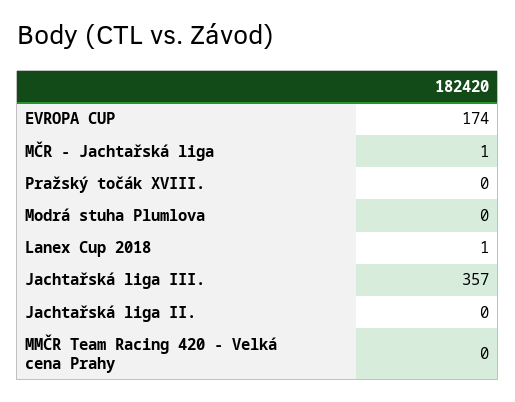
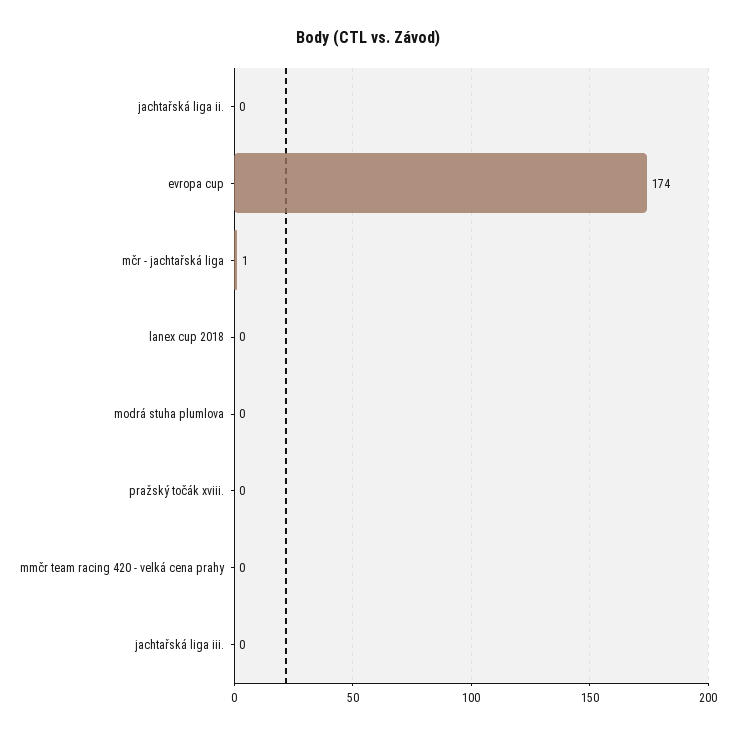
  {
    "EVROPA CUP": 174,
    "MČR - Jachtařská liga": 1,
    "Pražský točák XVIII.": 0,
    "Modrá stuha Plumlova": 0,
-   "Lanex Cup 2018": 1,
+   "Lanex Cup 2018": 0,
-   "Jachtařská liga III.": 357,
+   "Jachtařská liga III.": 0,
    "Jachtařská liga II.": 0,
    "MMČR Team Racing 420 - Velká cena Prahy": 0
  }

